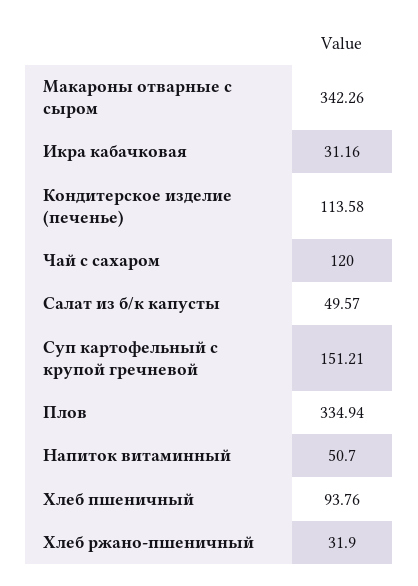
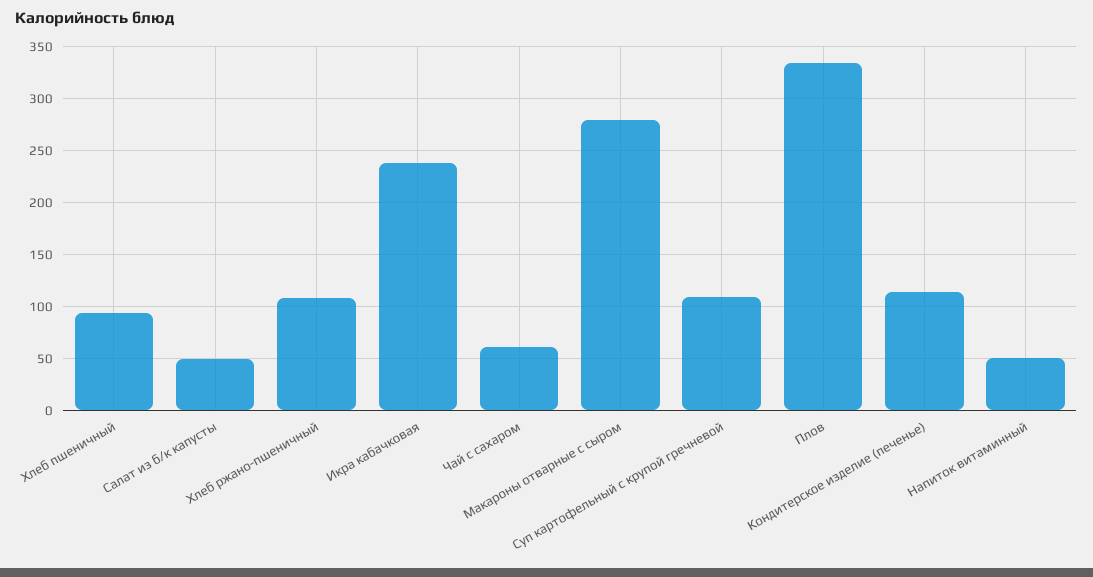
  {
-   "Макароны отварные с сыром": 342.26,
+   "Макароны отварные с сыром": 280,
-   "Икра кабачковая": 31.16,
+   "Икра кабачковая": 240,
    "Кондитерское изделие (печенье)": 113.58,
-   "Чай с сахаром": 120,
+   "Чай с сахаром": 60,
    "Салат из б/к капусты": 49.57,
-   "Суп картофельный с крупой гречневой": 151.21,
+   "Суп картофельный с крупой гречневой": 110,
    "Плов": 334.94,
    "Напиток витаминный": 50.7,
    "Хлеб пшеничный": 93.76,
-   "Хлеб ржано-пшеничный": 31.9
+   "Хлеб ржано-пшеничный": 110
  }

